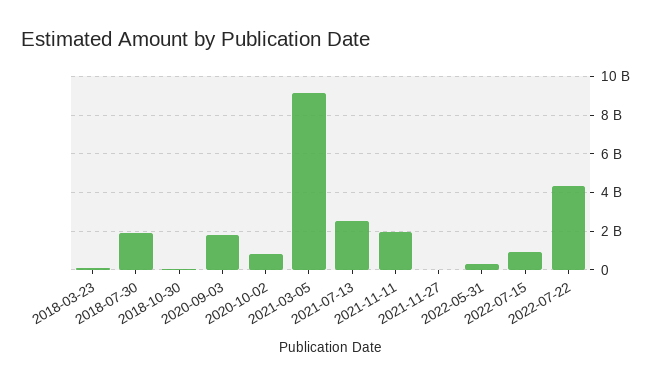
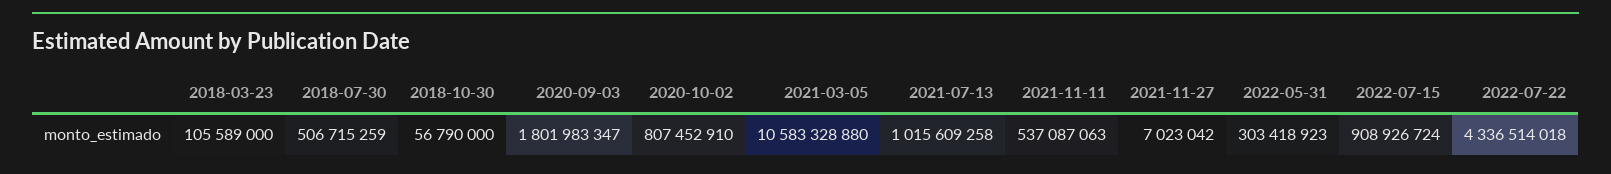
  {
    "2018-03-23": 105589000,
-   "2018-07-30": 2000000000,
+   "2018-07-30": 506715259,
    "2018-10-30": 56790000,
    "2020-09-03": 1801983347,
    "2020-10-02": 807452910,
-   "2021-03-05": 9000000000,
+   "2021-03-05": 10583328880,
-   "2021-07-13": 2500000000,
+   "2021-07-13": 1015609258,
-   "2021-11-11": 2000000000,
+   "2021-11-11": 537087063,
    "2021-11-27": 7023042,
    "2022-05-31": 303418923,
    "2022-07-15": 908926724,
    "2022-07-22": 4336514018
  }

